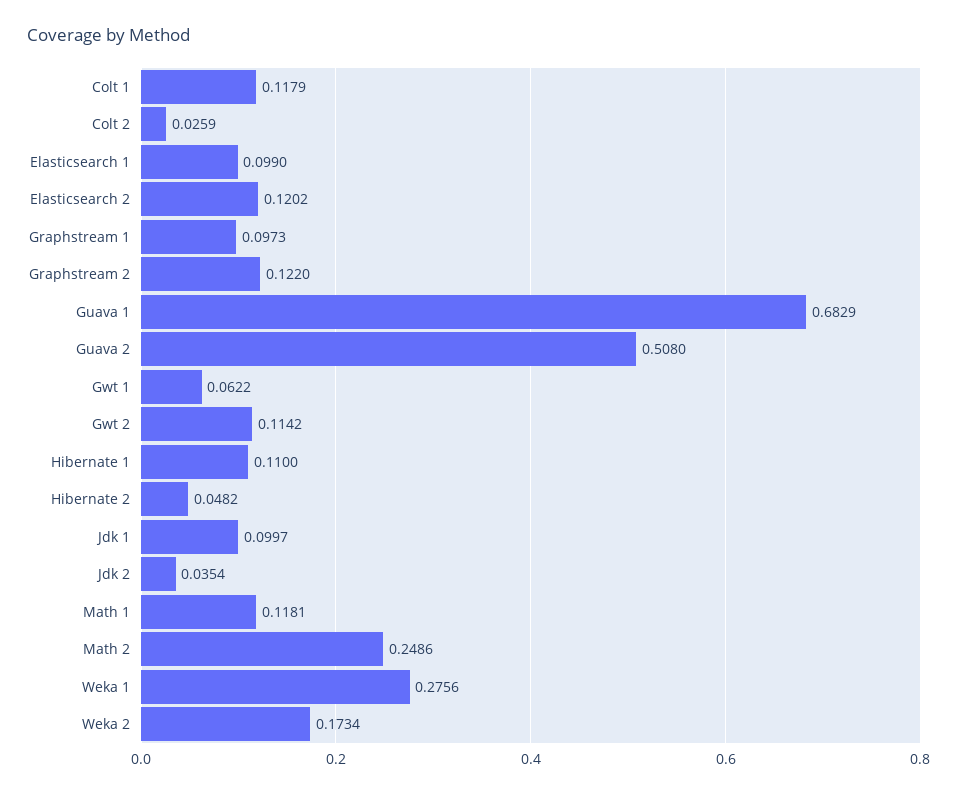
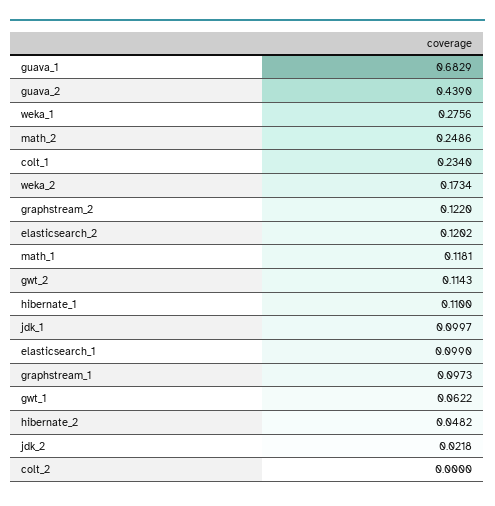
  {
-   "Colt 1": 0.1179,
+   "Colt 1": 0.234,
-   "Colt 2": 0.0259,
+   "Colt 2": 0,
    "Elasticsearch 1": 0.099,
    "Elasticsearch 2": 0.1202,
    "Graphstream 1": 0.0973,
    "Graphstream 2": 0.122,
    "Guava 1": 0.6829,
-   "Guava 2": 0.508,
+   "Guava 2": 0.439,
    "Gwt 1": 0.0622,
-   "Gwt 2": 0.1142,
+   "Gwt 2": 0.1143,
    "Hibernate 1": 0.11,
    "Hibernate 2": 0.0482,
    "Jdk 1": 0.0997,
-   "Jdk 2": 0.0354,
+   "Jdk 2": 0.0218,
    "Math 1": 0.1181,
    "Math 2": 0.2486,
    "Weka 1": 0.2756,
    "Weka 2": 0.1734
  }

